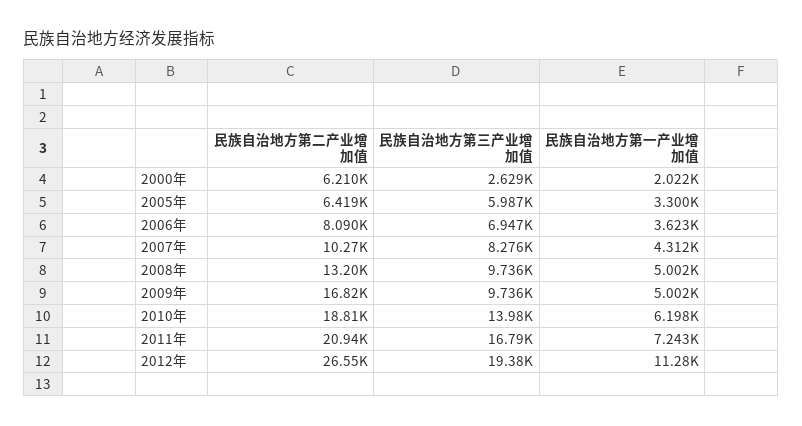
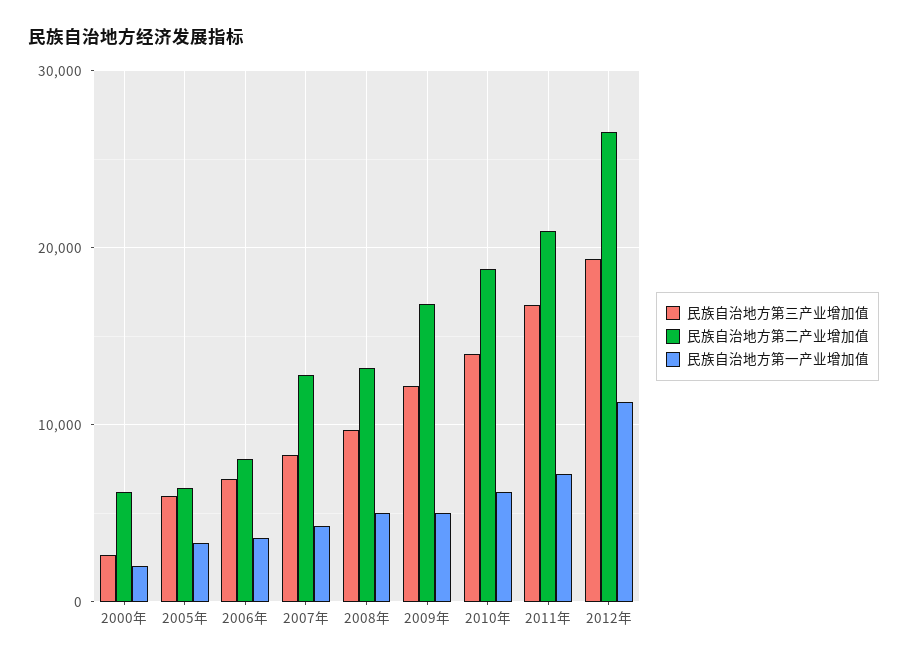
  {
    "民族自治地方第二产业增加值": {
      "2000年": 6210,
      "2005年": 6419,
      "2006年": 8090,
-     "2007年": 10270,
+     "2007年": 13000,
      "2008年": 13200,
      "2009年": 16820,
      "2010年": 18810,
      "2011年": 20940,
      "2012年": 26550
    },
    "民族自治地方第三产业增加值": {
      "2000年": 2629,
      "2005年": 5987,
      "2006年": 6947,
      "2007年": 8276,
      "2008年": 9736,
-     "2009年": 9736,
+     "2009年": 12000,
      "2010年": 13980,
      "2011年": 16790,
      "2012年": 19380
    },
    "民族自治地方第一产业增加值": {
      "2000年": 2022,
      "2005年": 3300,
      "2006年": 3623,
      "2007年": 4312,
      "2008年": 5002,
      "2009年": 5002,
      "2010年": 6198,
      "2011年": 7243,
      "2012年": 11280
    }
  }

